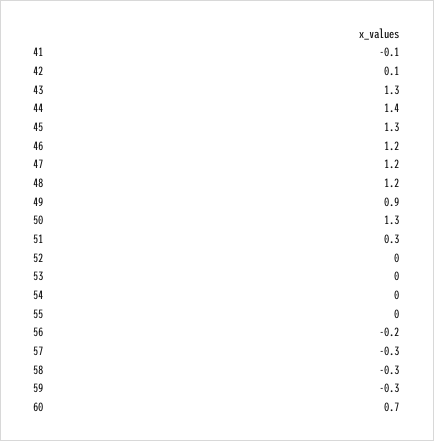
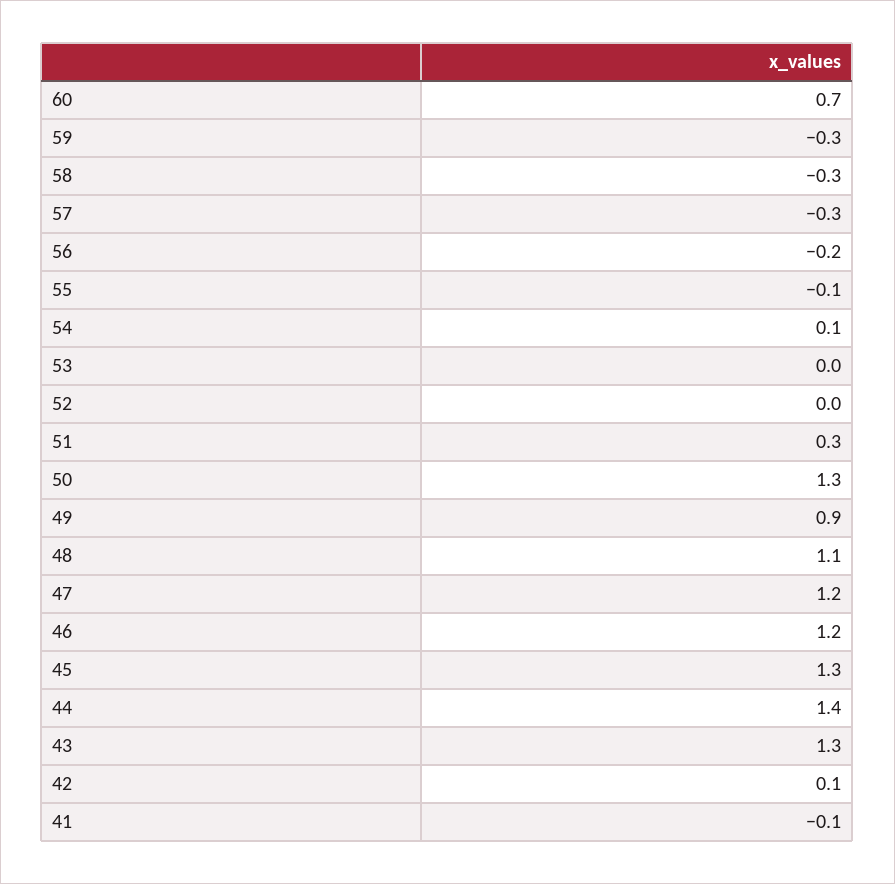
  {
    "41": -0.1,
    "42": 0.1,
    "43": 1.3,
    "44": 1.4,
    "45": 1.3,
    "46": 1.2,
    "47": 1.2,
-   "48": 1.2,
+   "48": 1.1,
    "49": 0.9,
    "50": 1.3,
    "51": 0.3,
    "52": 0,
    "53": 0,
-   "54": 0,
+   "54": 0.1,
-   "55": 0,
+   "55": -0.1,
    "56": -0.2,
    "57": -0.3,
    "58": -0.3,
    "59": -0.3,
    "60": 0.7
  }

